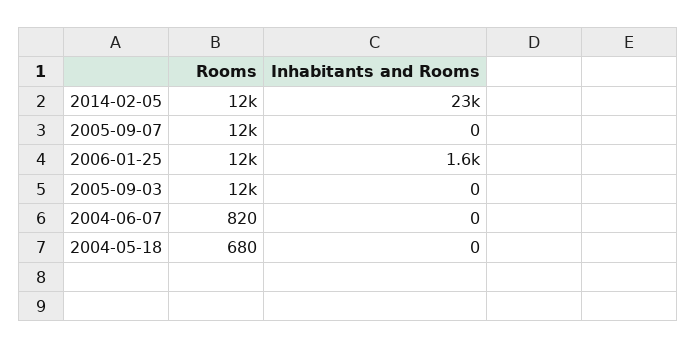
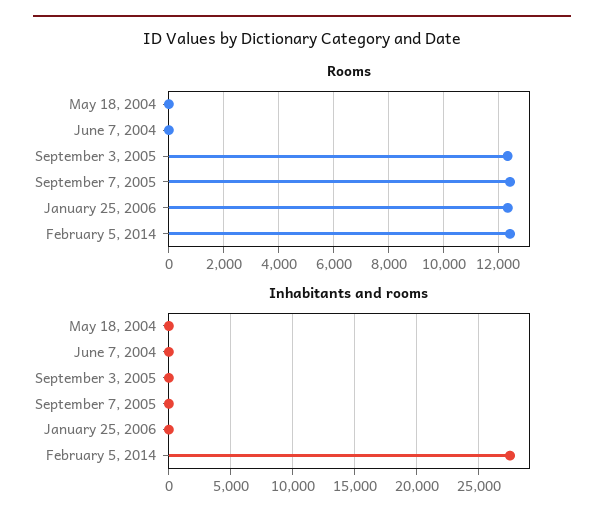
  {
    "Rooms": {
      "2014-02-05": 12000,
      "2005-09-07": 12000,
      "2006-01-25": 12000,
      "2005-09-03": 12000,
-     "2004-06-07": 820,
+     "2004-06-07": 0,
-     "2004-05-18": 680
+     "2004-05-18": 0
    },
    "Inhabitants and Rooms": {
-     "2014-02-05": 23000,
+     "2014-02-05": 27500,
      "2005-09-07": 0,
-     "2006-01-25": 1600,
+     "2006-01-25": 0,
      "2005-09-03": 0,
      "2004-06-07": 0,
      "2004-05-18": 0
    }
  }

